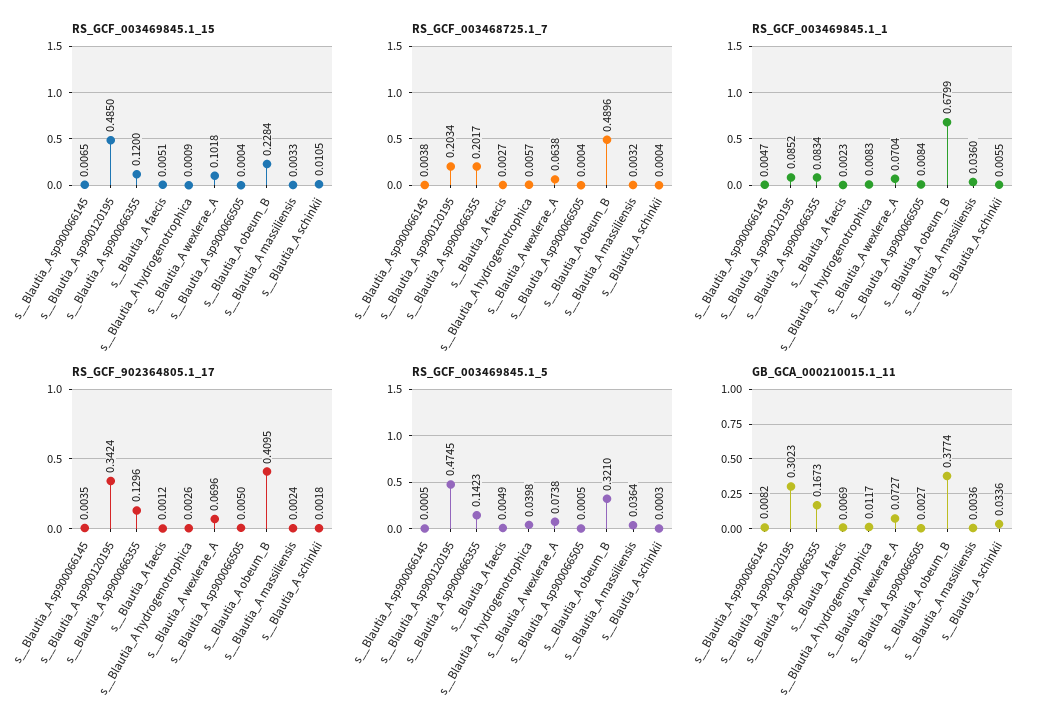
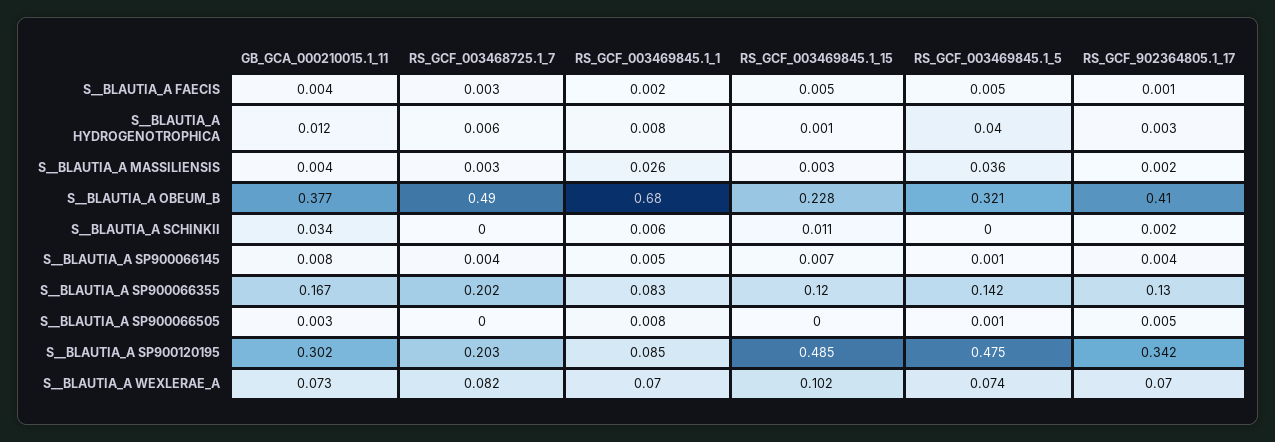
  {
    "RS_GCF_003469845.1_15": {
      "s__Blautia_A sp900066145": 0.0065,
      "s__Blautia_A sp900120195": 0.485,
      "s__Blautia_A sp900066355": 0.12,
      "s__Blautia_A faecis": 0.0051,
      "s__Blautia_A hydrogenotrophica": 0.0009,
      "s__Blautia_A wexlerae_A": 0.1018,
      "s__Blautia_A sp900066505": 0.0004,
      "s__Blautia_A obeum_B": 0.2284,
      "s__Blautia_A massiliensis": 0.0033,
      "s__Blautia_A schinkii": 0.0105
    },
    "RS_GCF_003468725.1_7": {
      "s__Blautia_A sp900066145": 0.0038,
      "s__Blautia_A sp900120195": 0.2034,
      "s__Blautia_A sp900066355": 0.2017,
      "s__Blautia_A faecis": 0.0027,
      "s__Blautia_A hydrogenotrophica": 0.0057,
-     "s__Blautia_A wexlerae_A": 0.0638,
+     "s__Blautia_A wexlerae_A": 0.082,
      "s__Blautia_A sp900066505": 0.0004,
      "s__Blautia_A obeum_B": 0.4896,
      "s__Blautia_A massiliensis": 0.0032,
      "s__Blautia_A schinkii": 0.0004
    },
    "RS_GCF_003469845.1_1": {
      "s__Blautia_A sp900066145": 0.0047,
      "s__Blautia_A sp900120195": 0.0852,
      "s__Blautia_A sp900066355": 0.0834,
      "s__Blautia_A faecis": 0.0023,
      "s__Blautia_A hydrogenotrophica": 0.0083,
      "s__Blautia_A wexlerae_A": 0.0704,
      "s__Blautia_A sp900066505": 0.0084,
      "s__Blautia_A obeum_B": 0.6799,
-     "s__Blautia_A massiliensis": 0.036,
+     "s__Blautia_A massiliensis": 0.026,
      "s__Blautia_A schinkii": 0.0055
    },
    "RS_GCF_902364805.1_17": {
      "s__Blautia_A sp900066145": 0.0035,
      "s__Blautia_A sp900120195": 0.3424,
      "s__Blautia_A sp900066355": 0.1296,
      "s__Blautia_A faecis": 0.0012,
      "s__Blautia_A hydrogenotrophica": 0.0026,
      "s__Blautia_A wexlerae_A": 0.0696,
      "s__Blautia_A sp900066505": 0.005,
      "s__Blautia_A obeum_B": 0.4095,
      "s__Blautia_A massiliensis": 0.0024,
      "s__Blautia_A schinkii": 0.0018
    },
    "RS_GCF_003469845.1_5": {
      "s__Blautia_A sp900066145": 0.0005,
      "s__Blautia_A sp900120195": 0.4745,
      "s__Blautia_A sp900066355": 0.1423,
      "s__Blautia_A faecis": 0.0049,
      "s__Blautia_A hydrogenotrophica": 0.0398,
      "s__Blautia_A wexlerae_A": 0.0738,
      "s__Blautia_A sp900066505": 0.0005,
      "s__Blautia_A obeum_B": 0.321,
      "s__Blautia_A massiliensis": 0.0364,
      "s__Blautia_A schinkii": 0.0003
    },
    "GB_GCA_000210015.1_11": {
      "s__Blautia_A sp900066145": 0.0082,
      "s__Blautia_A sp900120195": 0.3023,
      "s__Blautia_A sp900066355": 0.1673,
-     "s__Blautia_A faecis": 0.0069,
+     "s__Blautia_A faecis": 0.004,
      "s__Blautia_A hydrogenotrophica": 0.0117,
      "s__Blautia_A wexlerae_A": 0.0727,
      "s__Blautia_A sp900066505": 0.0027,
      "s__Blautia_A obeum_B": 0.3774,
      "s__Blautia_A massiliensis": 0.0036,
      "s__Blautia_A schinkii": 0.0336
    }
  }

